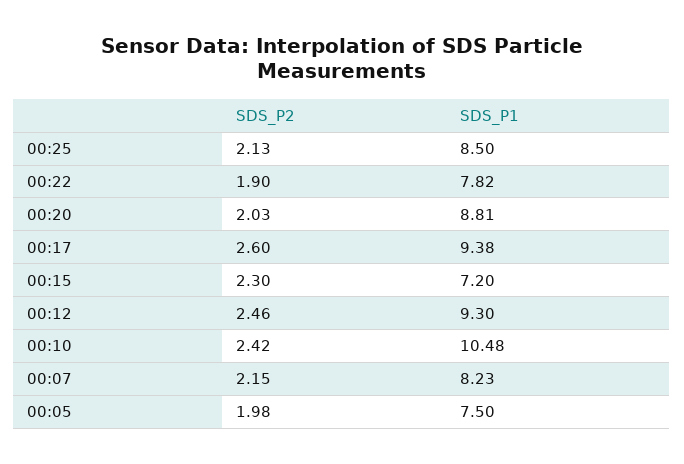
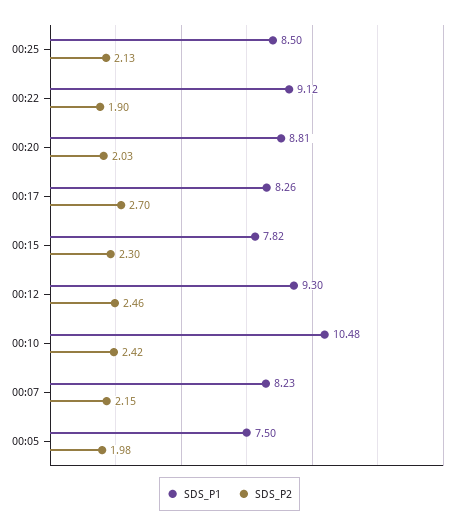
  {
    "SDS_P2": {
      "00:25": 2.13,
      "00:22": 1.9,
      "00:20": 2.03,
-     "00:17": 2.6,
+     "00:17": 2.7,
      "00:15": 2.3,
      "00:12": 2.46,
      "00:10": 2.42,
      "00:07": 2.15,
      "00:05": 1.98
    },
    "SDS_P1": {
      "00:25": 8.5,
-     "00:22": 7.82,
+     "00:22": 9.12,
      "00:20": 8.81,
-     "00:17": 9.38,
+     "00:17": 8.26,
-     "00:15": 7.2,
+     "00:15": 7.82,
      "00:12": 9.3,
      "00:10": 10.48,
      "00:07": 8.23,
      "00:05": 7.5
    }
  }

